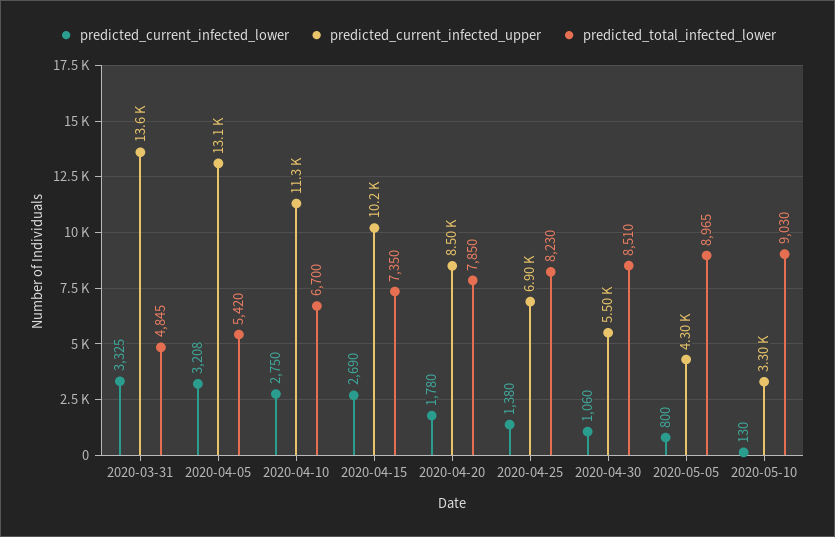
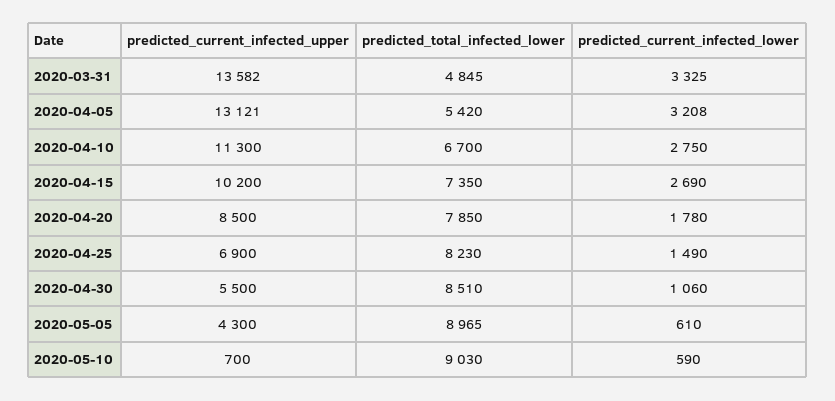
  {
    "predicted_current_infected_lower": {
      "2020-03-31": 3325,
      "2020-04-05": 3208,
      "2020-04-10": 2750,
      "2020-04-15": 2690,
      "2020-04-20": 1780,
-     "2020-04-25": 1380,
+     "2020-04-25": 1490,
      "2020-04-30": 1060,
-     "2020-05-05": 800,
+     "2020-05-05": 610,
-     "2020-05-10": 130
+     "2020-05-10": 590
    },
    "predicted_current_infected_upper": {
      "2020-03-31": 13582,
      "2020-04-05": 13121,
      "2020-04-10": 11300,
      "2020-04-15": 10200,
      "2020-04-20": 8500,
      "2020-04-25": 6900,
      "2020-04-30": 5500,
      "2020-05-05": 4300,
-     "2020-05-10": 3300
+     "2020-05-10": 700
    },
    "predicted_total_infected_lower": {
      "2020-03-31": 4845,
      "2020-04-05": 5420,
      "2020-04-10": 6700,
      "2020-04-15": 7350,
      "2020-04-20": 7850,
      "2020-04-25": 8230,
      "2020-04-30": 8510,
      "2020-05-05": 8965,
      "2020-05-10": 9030
    }
  }

